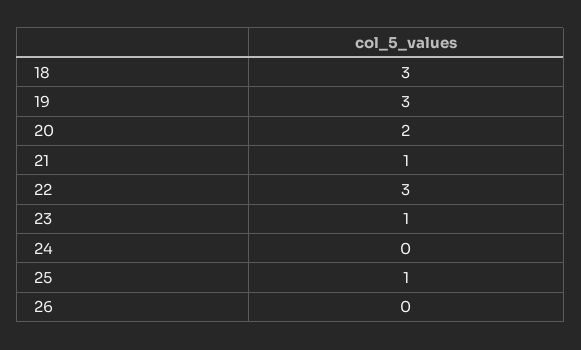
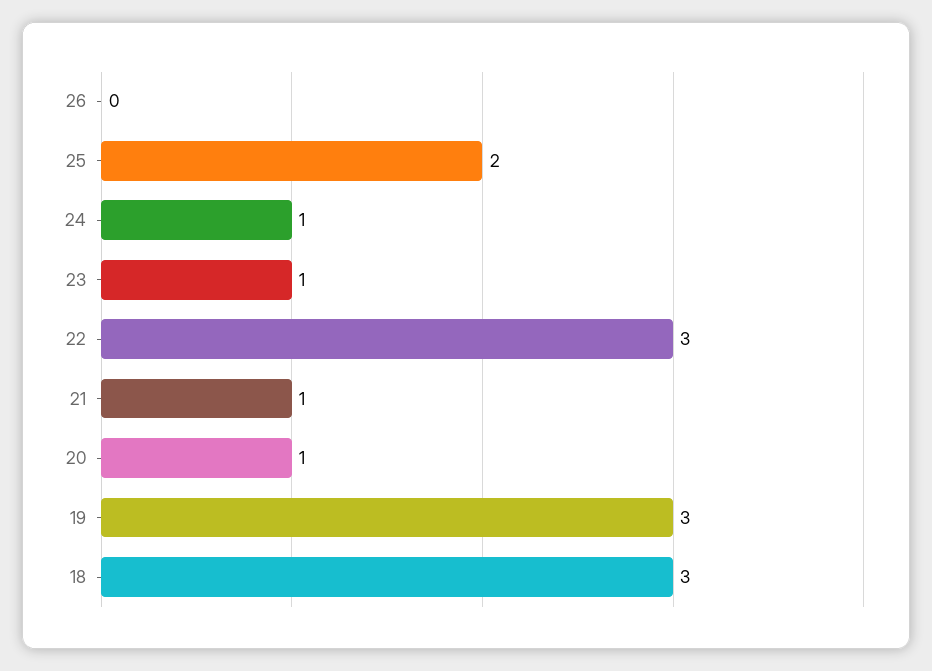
  {
    "18": 3,
    "19": 3,
-   "20": 2,
+   "20": 1,
    "21": 1,
    "22": 3,
    "23": 1,
-   "24": 0,
+   "24": 1,
-   "25": 1,
+   "25": 2,
    "26": 0
  }

